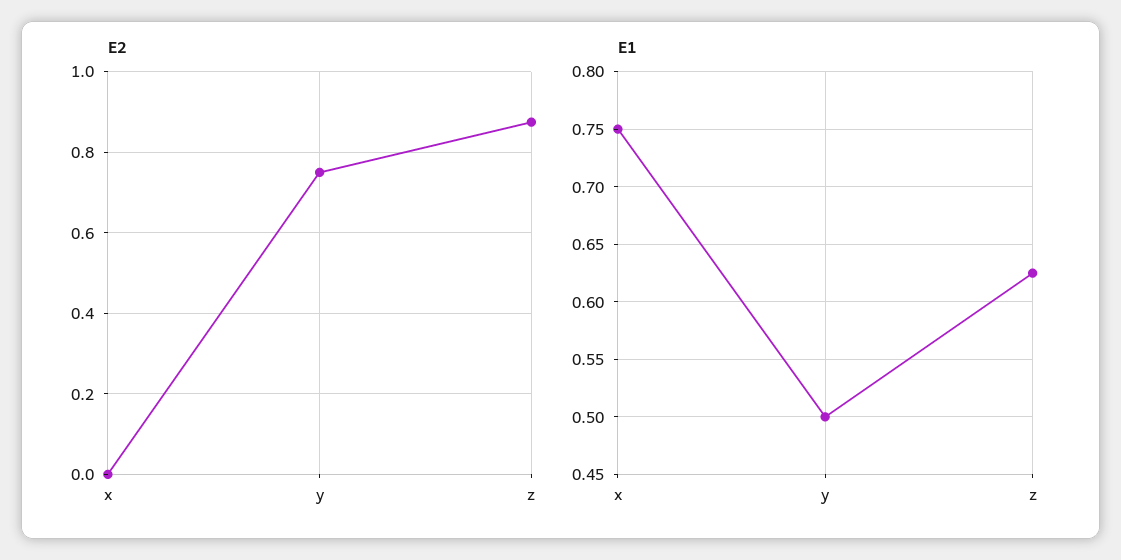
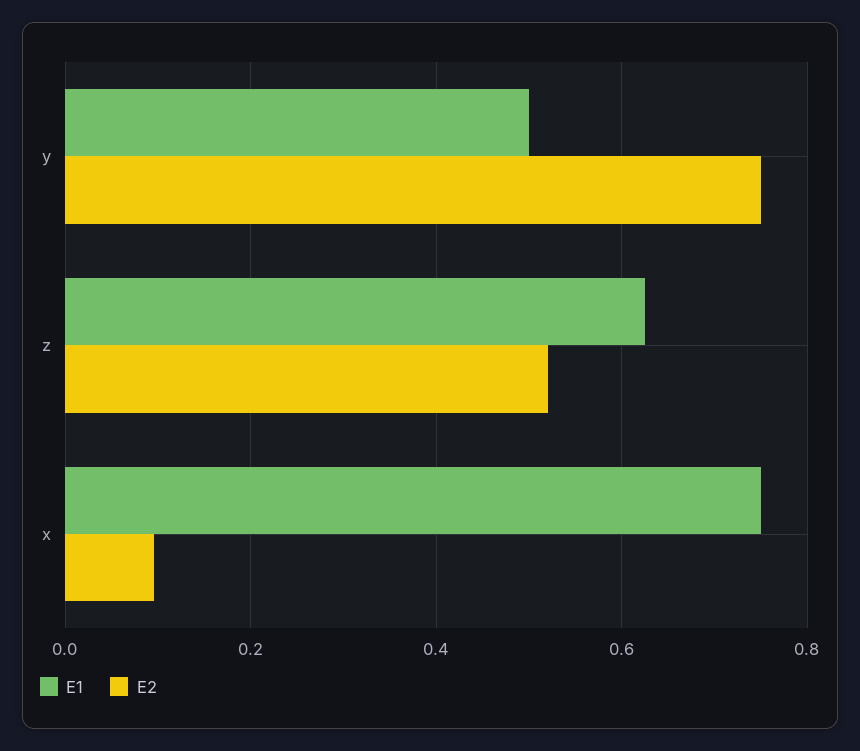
  {
    "E2": {
-     "x": 0,
+     "x": 0.1,
      "y": 0.76,
-     "z": 0.88
+     "z": 0.52
    },
    "E1": {
      "x": 0.75,
      "y": 0.5,
      "z": 0.63
    }
  }

